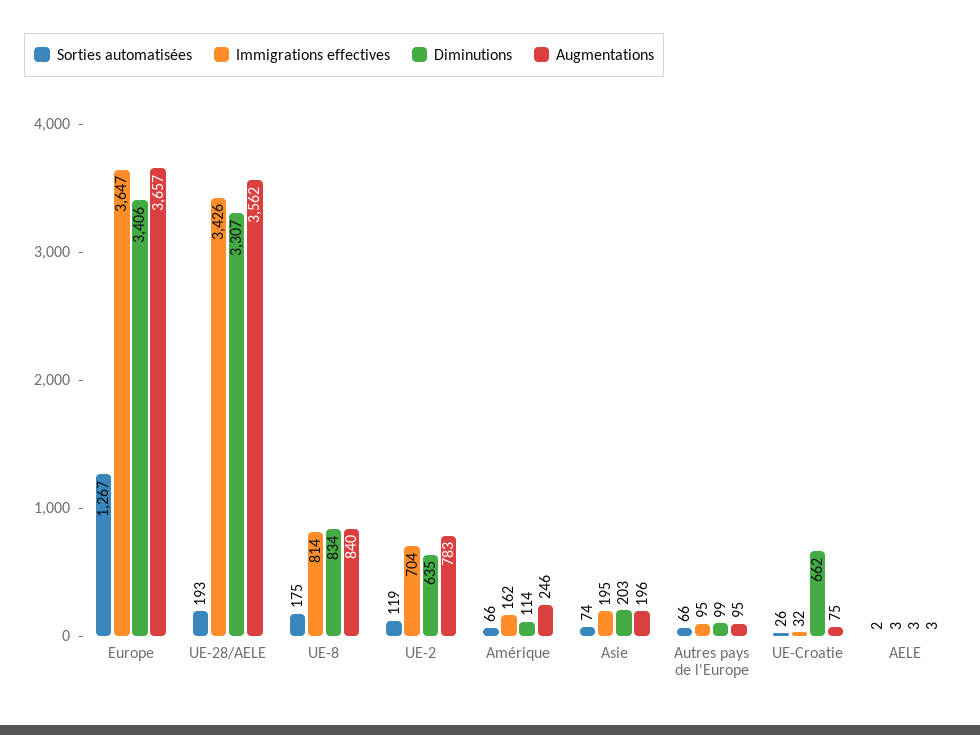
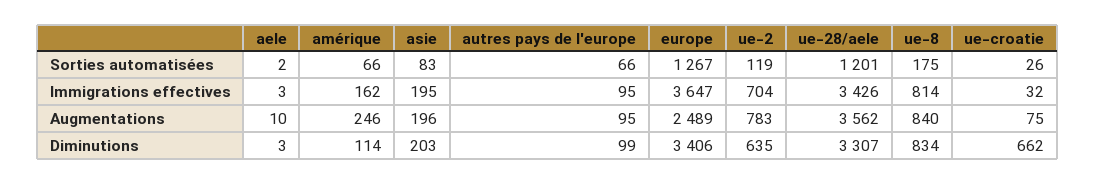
  {
    "Sorties automatisées": {
      "Europe": 1267,
-     "UE-28/AELE": 193,
+     "UE-28/AELE": 1201,
      "UE-8": 175,
      "UE-2": 119,
      "Amérique": 66,
-     "Asie": 74,
+     "Asie": 83,
      "Autres pays de l'Europe": 66,
      "UE-Croatie": 26,
      "AELE": 2
    },
    "Immigrations effectives": {
      "Europe": 3647,
      "UE-28/AELE": 3426,
      "UE-8": 814,
      "UE-2": 704,
      "Amérique": 162,
      "Asie": 195,
      "Autres pays de l'Europe": 95,
      "UE-Croatie": 32,
      "AELE": 3
    },
    "Diminutions": {
      "Europe": 3406,
      "UE-28/AELE": 3307,
      "UE-8": 834,
      "UE-2": 635,
      "Amérique": 114,
      "Asie": 203,
      "Autres pays de l'Europe": 99,
      "UE-Croatie": 662,
      "AELE": 3
    },
    "Augmentations": {
-     "Europe": 3657,
+     "Europe": 2489,
      "UE-28/AELE": 3562,
      "UE-8": 840,
      "UE-2": 783,
      "Amérique": 246,
      "Asie": 196,
      "Autres pays de l'Europe": 95,
      "UE-Croatie": 75,
-     "AELE": 3
+     "AELE": 10
    }
  }

